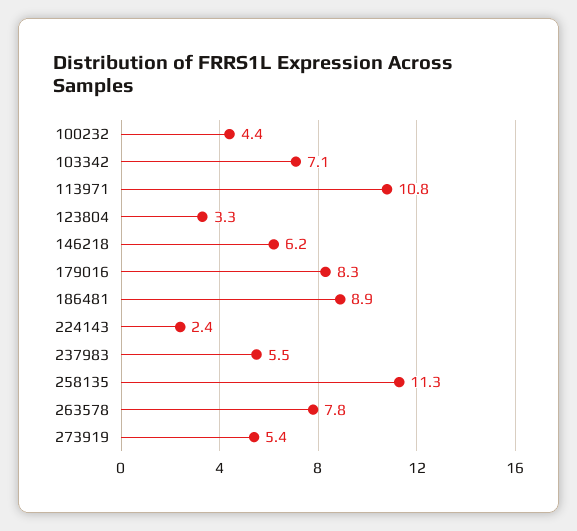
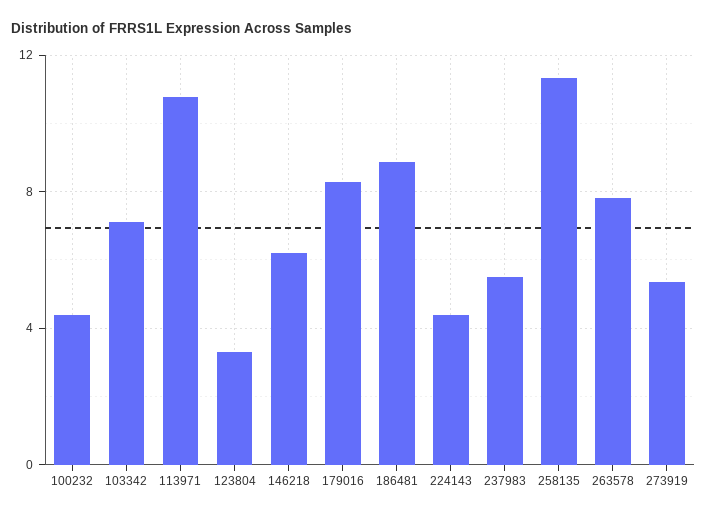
  {
    "100232": 4.4,
    "103342": 7.1,
    "113971": 10.8,
    "123804": 3.3,
    "146218": 6.2,
    "179016": 8.3,
    "186481": 8.9,
-   "224143": 2.4,
+   "224143": 4.5,
    "237983": 5.5,
    "258135": 11.3,
    "263578": 7.8,
    "273919": 5.4
  }

